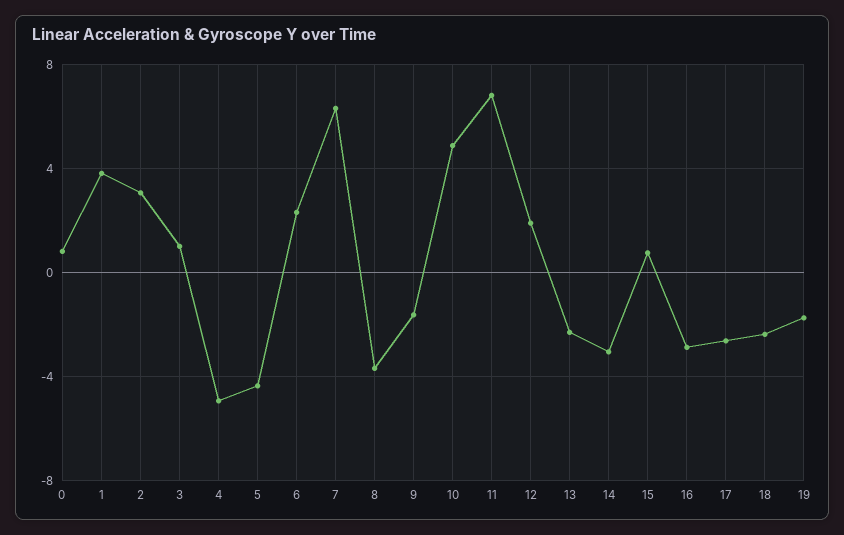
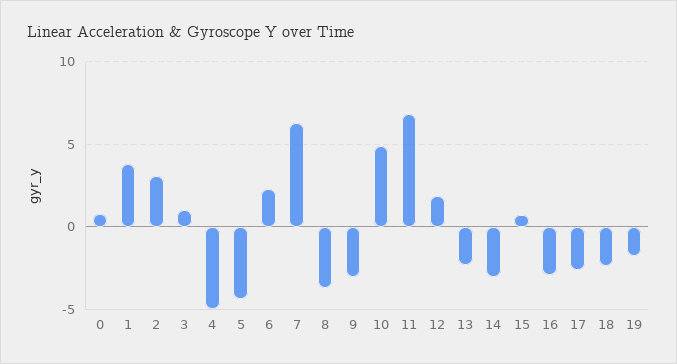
  {
    "0": 1,
    "1": 4,
    "2": 3,
    "3": 1,
    "4": -5,
    "5": -4.5,
    "6": 2.5,
    "7": 6.5,
    "8": -3.5,
-   "9": -1.5,
+   "9": -3,
    "10": 5,
    "11": 7,
    "12": 2,
    "13": -2.5,
    "14": -3,
    "15": 1,
    "16": -3,
    "17": -2.5,
    "18": -2.5,
    "19": -2
  }

